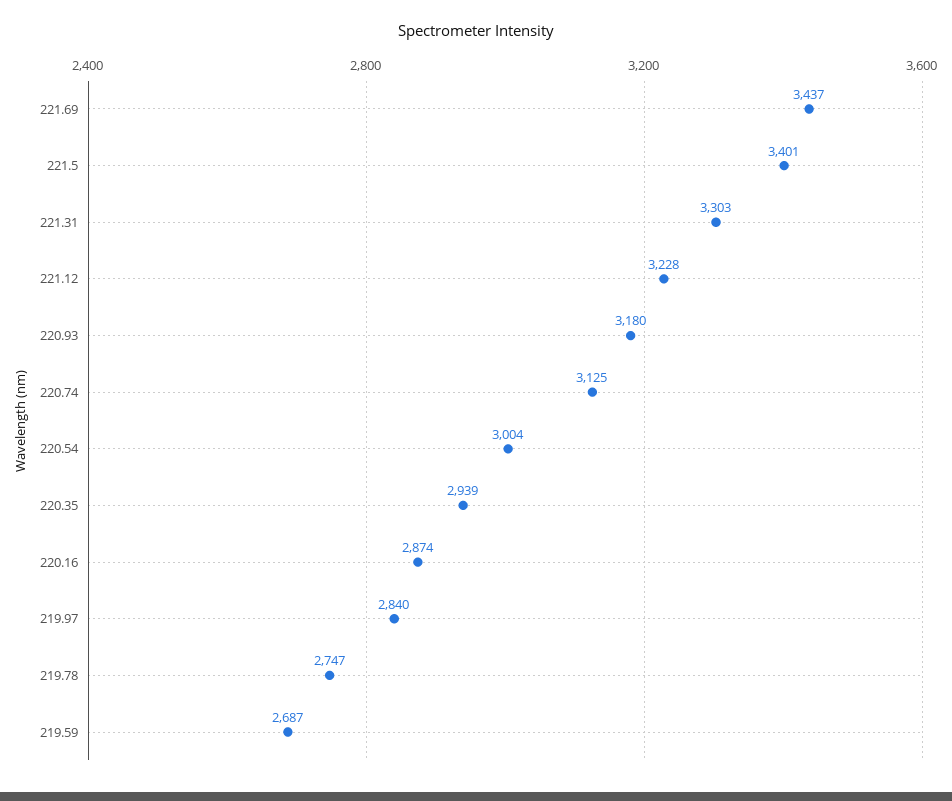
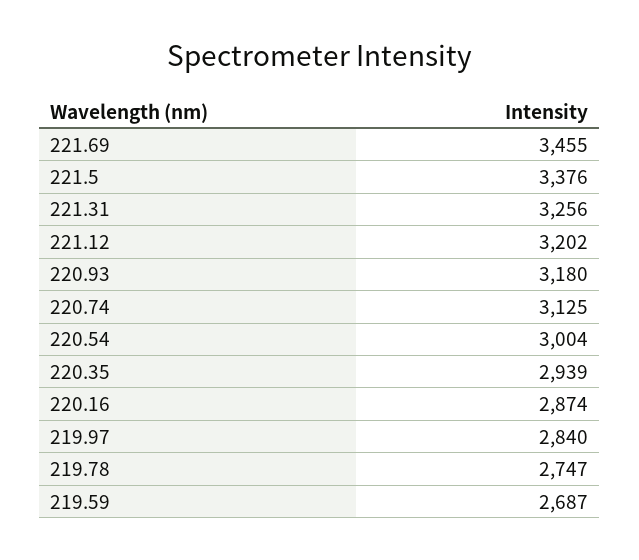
  {
-   "221.69": 3437,
+   "221.69": 3455,
-   "221.5": 3401,
+   "221.5": 3376,
-   "221.31": 3303,
+   "221.31": 3256,
-   "221.12": 3228,
+   "221.12": 3202,
    "220.93": 3180,
    "220.74": 3125,
    "220.54": 3004,
    "220.35": 2939,
    "220.16": 2874,
    "219.97": 2840,
    "219.78": 2747,
    "219.59": 2687
  }

